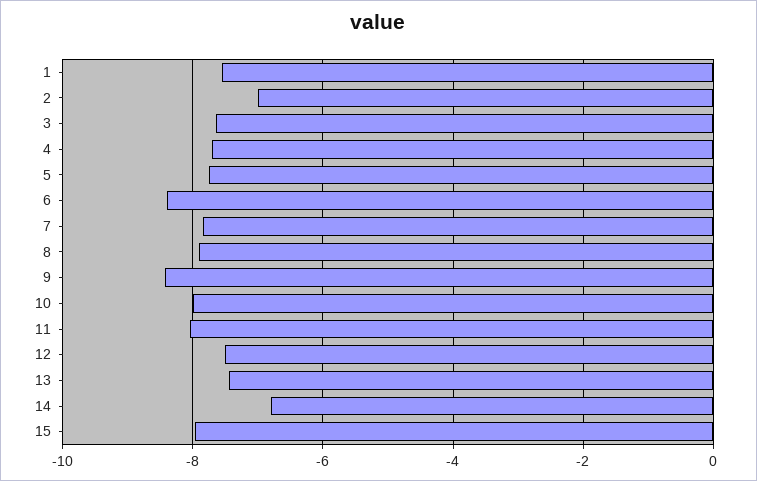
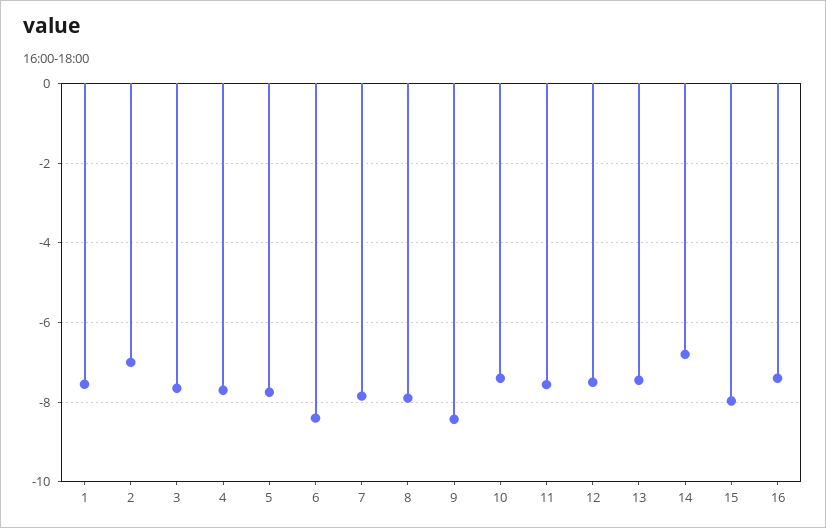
  {
    "1": -7.6,
    "2": -7,
    "3": -7.6,
    "4": -7.8,
    "5": -7.8,
    "6": -8.4,
    "7": -7.8,
    "8": -8,
    "9": -8.4,
-   "10": -8,
+   "10": -7.4,
-   "11": -8,
+   "11": -7.6,
    "12": -7.6,
    "13": -7.4,
    "14": -6.8,
-   "15": -8
+   "15": -8,
+   "16": -7.4
  }

